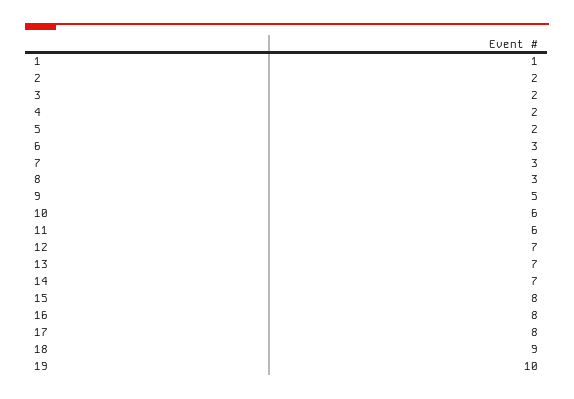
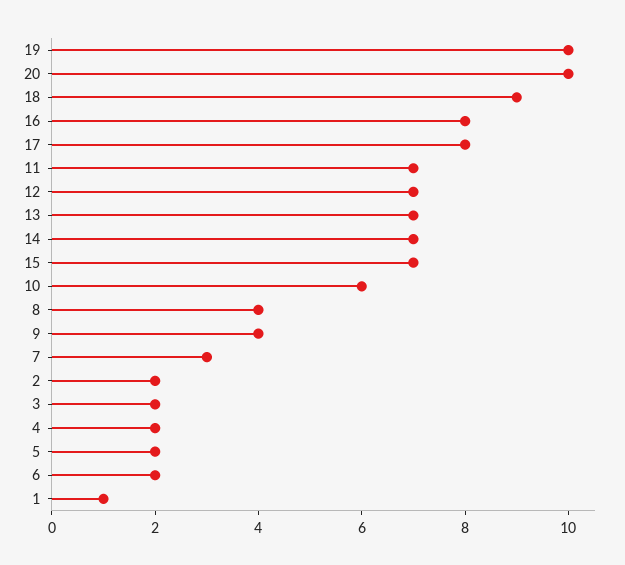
  {
    "1": 1,
    "2": 2,
    "3": 2,
    "4": 2,
    "5": 2,
-   "6": 3,
+   "6": 2,
    "7": 3,
-   "8": 3,
+   "8": 4,
-   "9": 5,
+   "9": 4,
    "10": 6,
-   "11": 6,
+   "11": 7,
    "12": 7,
    "13": 7,
    "14": 7,
-   "15": 8,
+   "15": 7,
    "16": 8,
    "17": 8,
    "18": 9,
-   "19": 10
+   "19": 10,
+   "20": 10
  }

